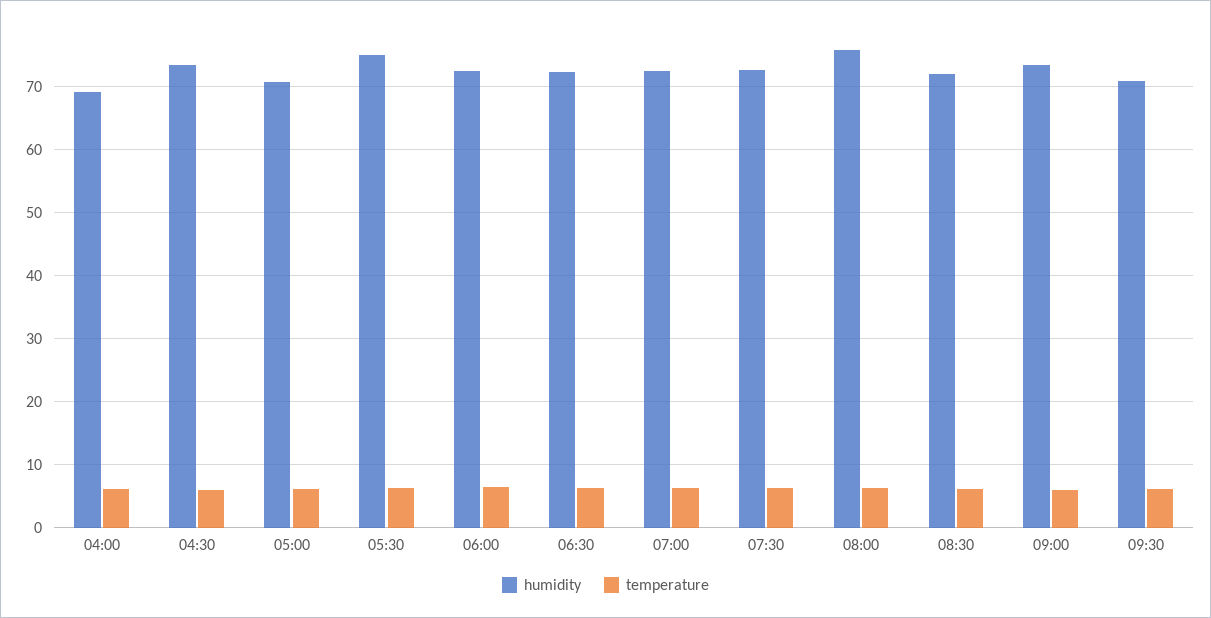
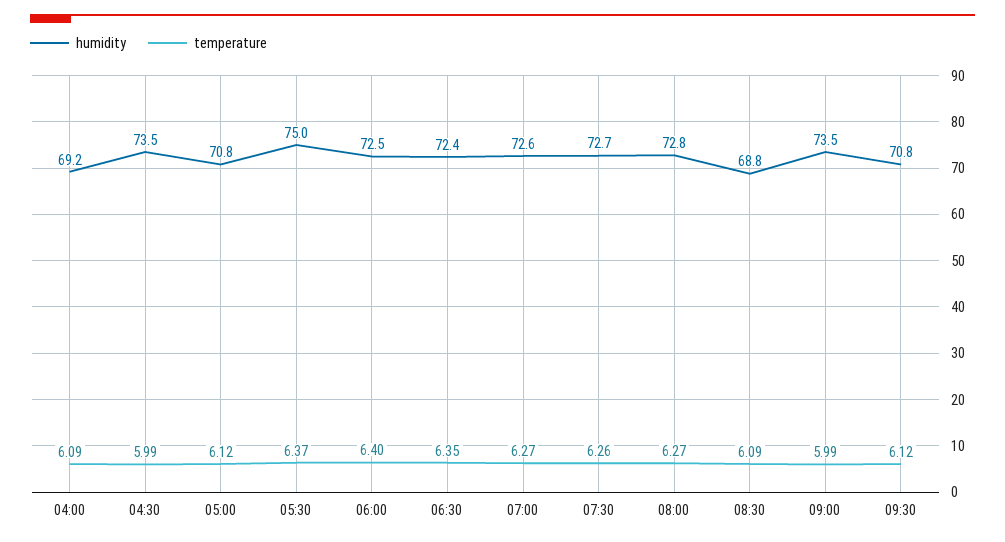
  {
    "humidity": {
      "04:00": 69.2,
      "04:30": 73.5,
      "05:00": 70.8,
      "05:30": 75,
      "06:00": 72.5,
      "06:30": 72.4,
      "07:00": 72.6,
      "07:30": 72.7,
-     "08:00": 76,
+     "08:00": 72.8,
-     "08:30": 72,
+     "08:30": 68.8,
      "09:00": 73.5,
      "09:30": 70.8
    },
    "temperature": {
      "04:00": 6.09,
      "04:30": 5.99,
      "05:00": 6.12,
      "05:30": 6.37,
      "06:00": 6.4,
      "06:30": 6.35,
      "07:00": 6.27,
      "07:30": 6.26,
      "08:00": 6.27,
      "08:30": 6.09,
      "09:00": 5.99,
      "09:30": 6.12
    }
  }

